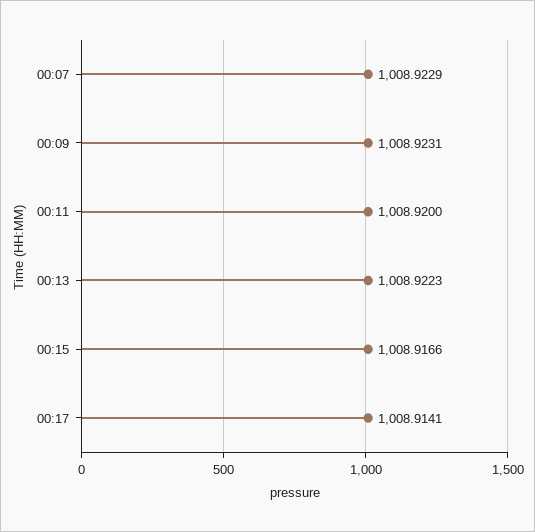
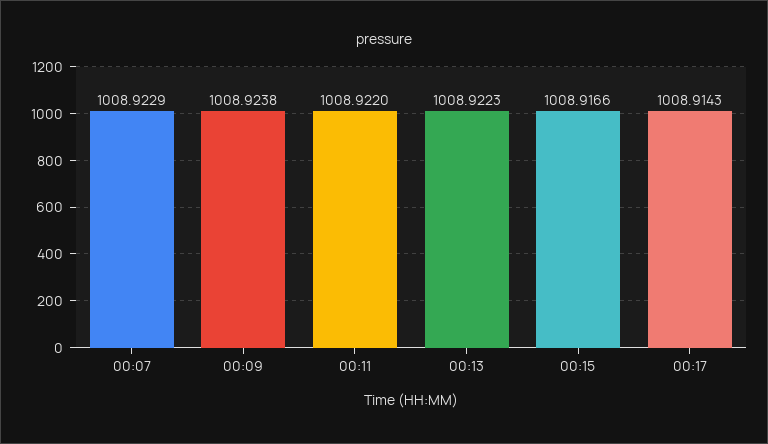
  {
    "00:07": 1008.9229,
-   "00:09": 1008.9231,
+   "00:09": 1008.9238,
-   "00:11": 1008.92,
+   "00:11": 1008.922,
    "00:13": 1008.9223,
    "00:15": 1008.9166,
-   "00:17": 1008.9141
+   "00:17": 1008.9143
  }

